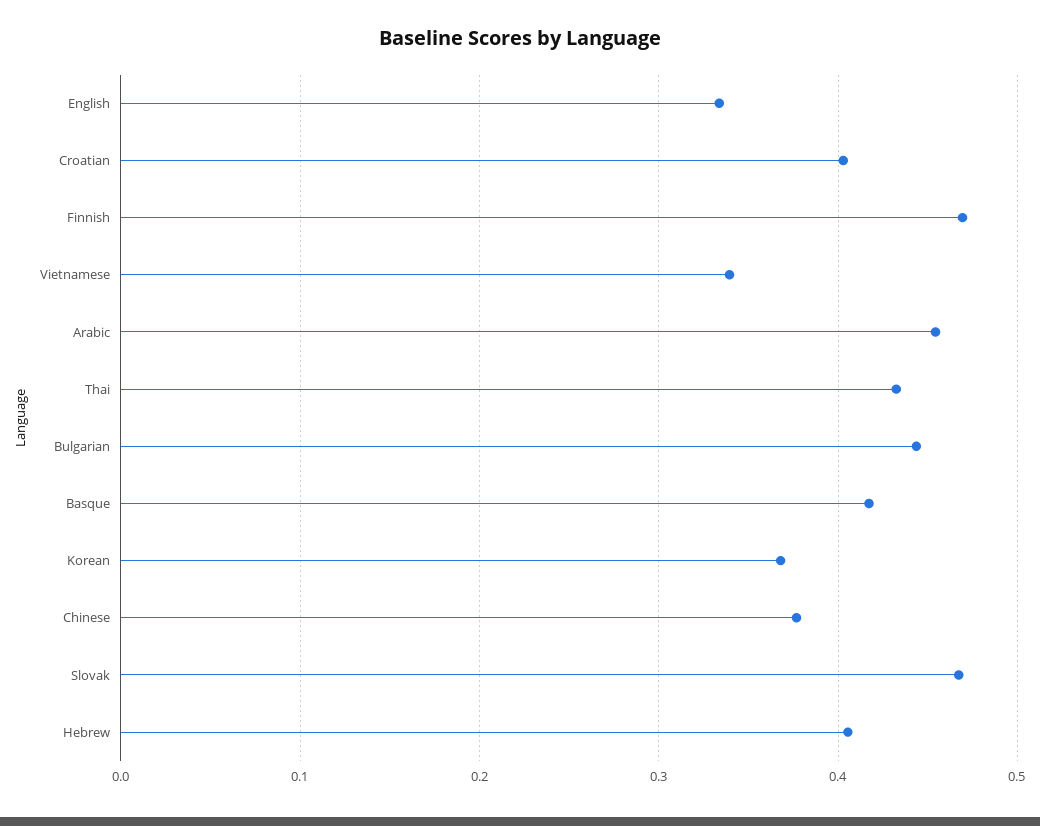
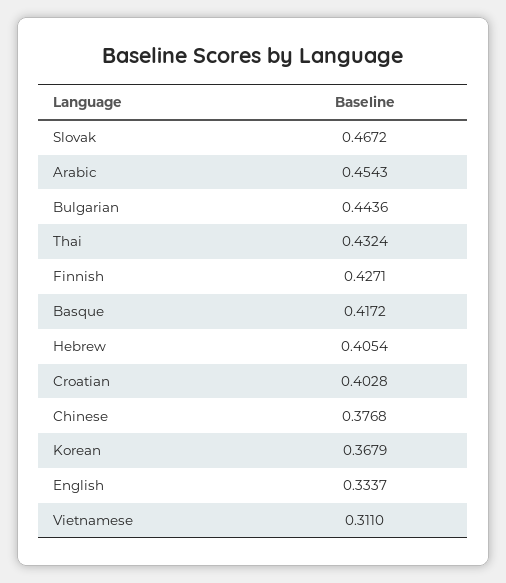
  {
    "English": 0.3337,
    "Croatian": 0.4028,
-   "Finnish": 0.47,
+   "Finnish": 0.4271,
-   "Vietnamese": 0.34,
+   "Vietnamese": 0.311,
    "Arabic": 0.4543,
    "Thai": 0.4324,
    "Bulgarian": 0.4436,
    "Basque": 0.4172,
    "Korean": 0.3679,
    "Chinese": 0.3768,
    "Slovak": 0.4672,
    "Hebrew": 0.4054
  }

